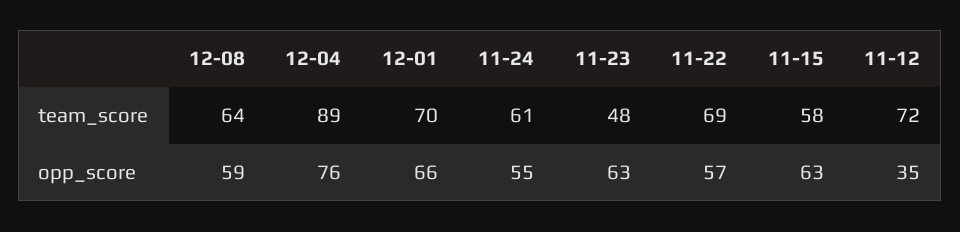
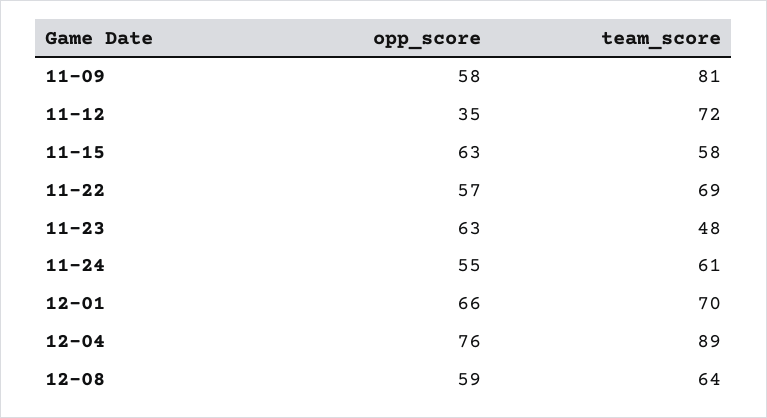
  {
    "12-08": {
      "team_score": 64,
      "opp_score": 59
    },
    "12-04": {
      "team_score": 89,
      "opp_score": 76
    },
    "12-01": {
      "team_score": 70,
      "opp_score": 66
    },
    "11-24": {
      "team_score": 61,
      "opp_score": 55
    },
    "11-23": {
      "team_score": 48,
      "opp_score": 63
    },
    "11-22": {
      "team_score": 69,
      "opp_score": 57
    },
    "11-15": {
      "team_score": 58,
      "opp_score": 63
    },
    "11-12": {
      "team_score": 72,
      "opp_score": 35
-   }
+   },
+   "11-09": {
+     "opp_score": 58,
+     "team_score": 81
+   }
  }

